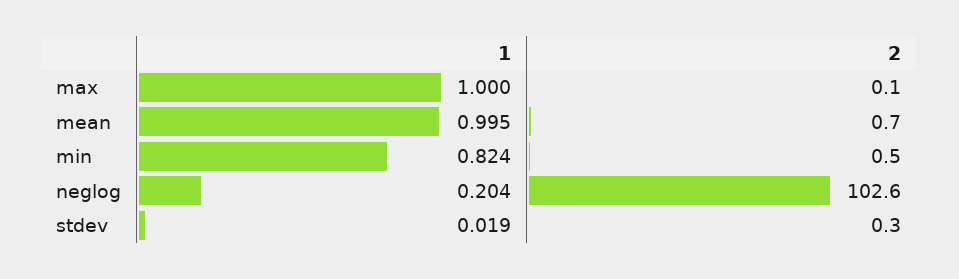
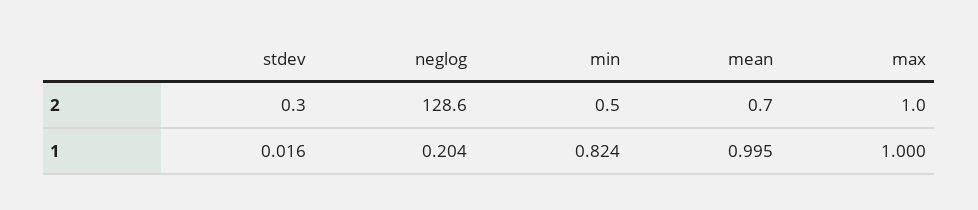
  {
    "1": {
      "max": 1,
      "mean": 0.995,
      "min": 0.824,
      "neglog": 0.204,
-     "stdev": 0.019
+     "stdev": 0.016
    },
    "2": {
-     "max": 0.1,
+     "max": 1,
      "mean": 0.7,
      "min": 0.5,
-     "neglog": 102.6,
+     "neglog": 128.6,
      "stdev": 0.3
    }
  }

